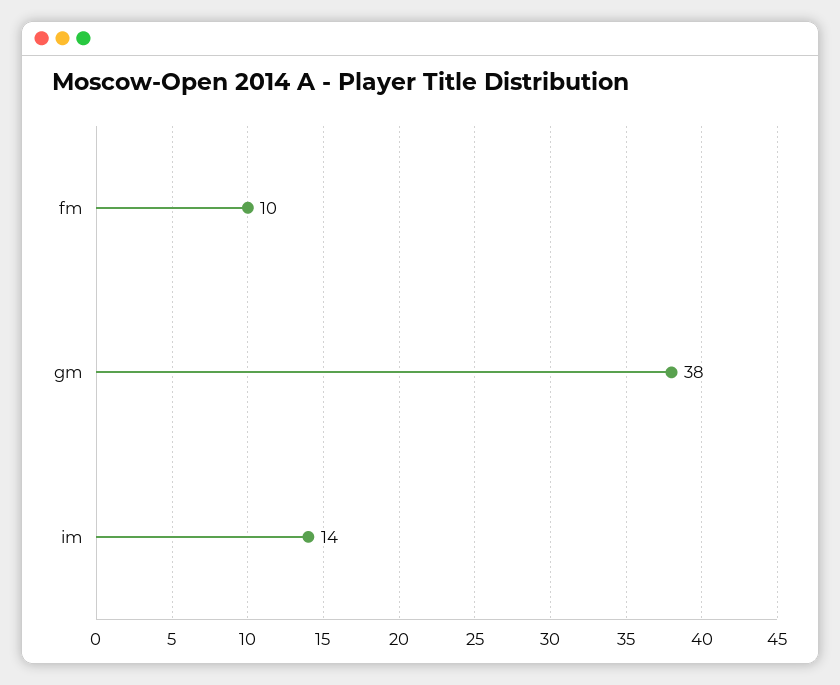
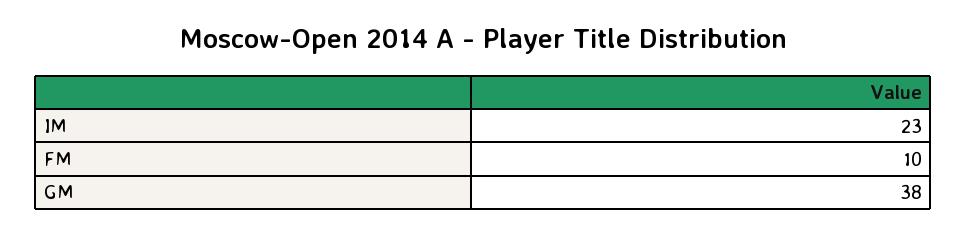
  {
    "fm": 10,
    "gm": 38,
-   "im": 14
+   "im": 23
  }

